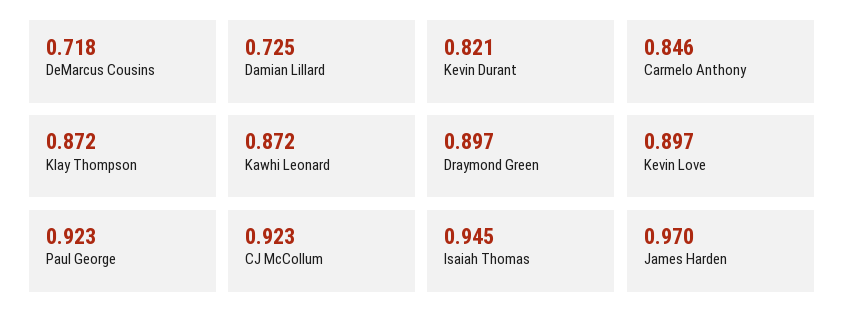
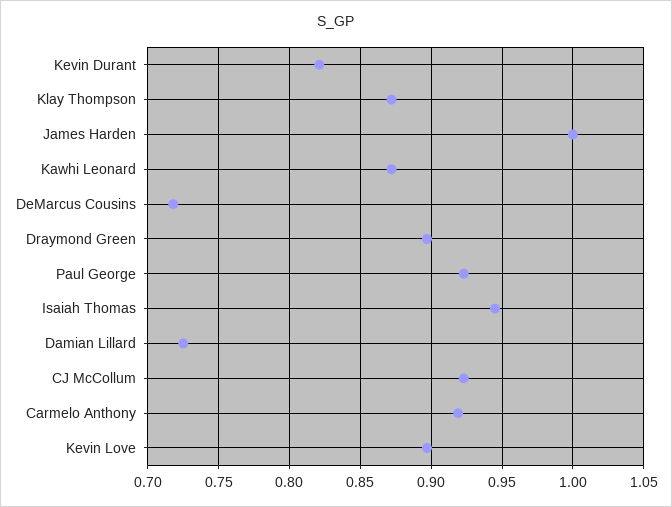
  {
    "DeMarcus Cousins": 0.718,
    "Damian Lillard": 0.725,
    "Kevin Durant": 0.821,
-   "Carmelo Anthony": 0.846,
+   "Carmelo Anthony": 0.92,
    "Klay Thompson": 0.872,
    "Kawhi Leonard": 0.872,
    "Draymond Green": 0.897,
    "Kevin Love": 0.897,
    "Paul George": 0.923,
    "CJ McCollum": 0.923,
    "Isaiah Thomas": 0.945,
-   "James Harden": 0.97
+   "James Harden": 1
  }

